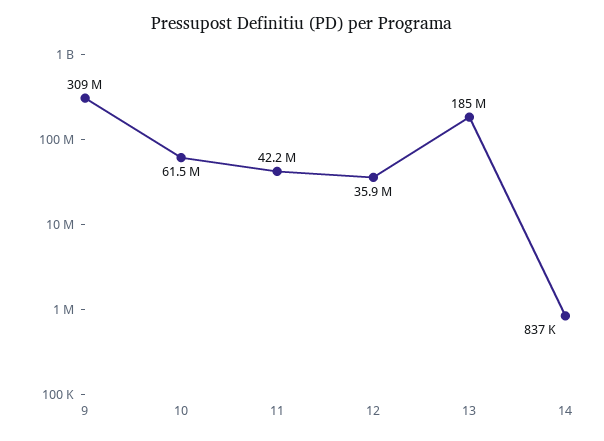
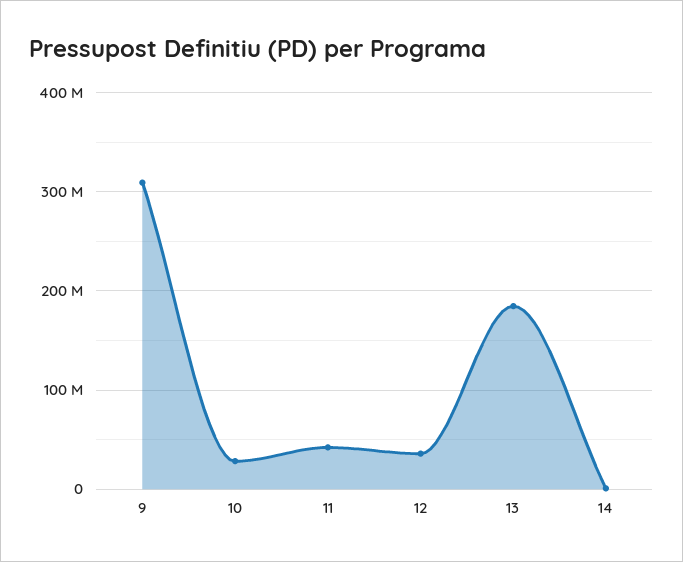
  {
    "9": 309000000,
-   "10": 61500000,
+   "10": 30000000,
    "11": 42200000,
    "12": 35900000,
    "13": 185000000,
    "14": 837000
  }

